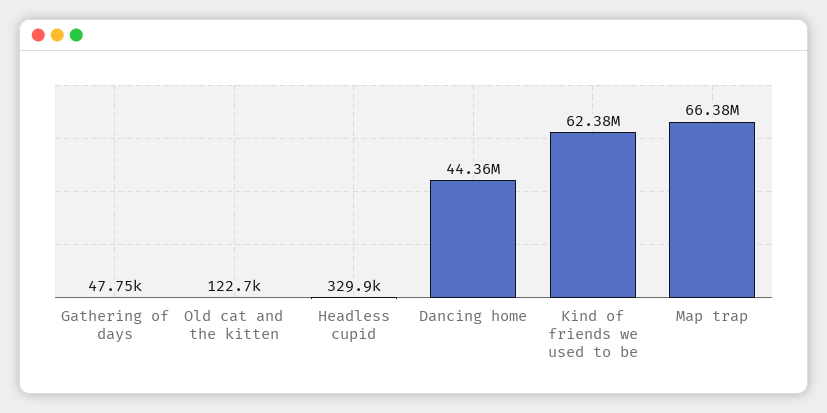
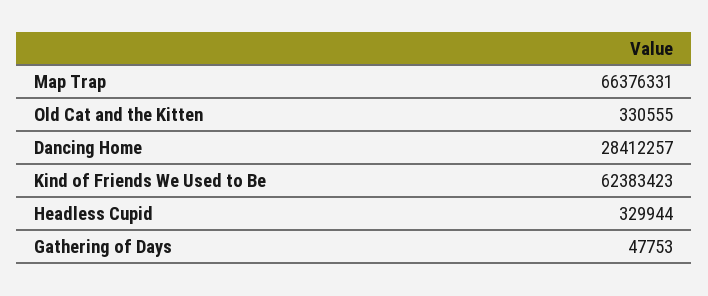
  {
    "Gathering of days": 47753,
-   "Old cat and the kitten": 122700,
+   "Old cat and the kitten": 330555,
    "Headless cupid": 329944,
-   "Dancing home": 44360000,
+   "Dancing home": 28412257,
    "Kind of friends we used to be": 62383423,
    "Map trap": 66376331
  }

